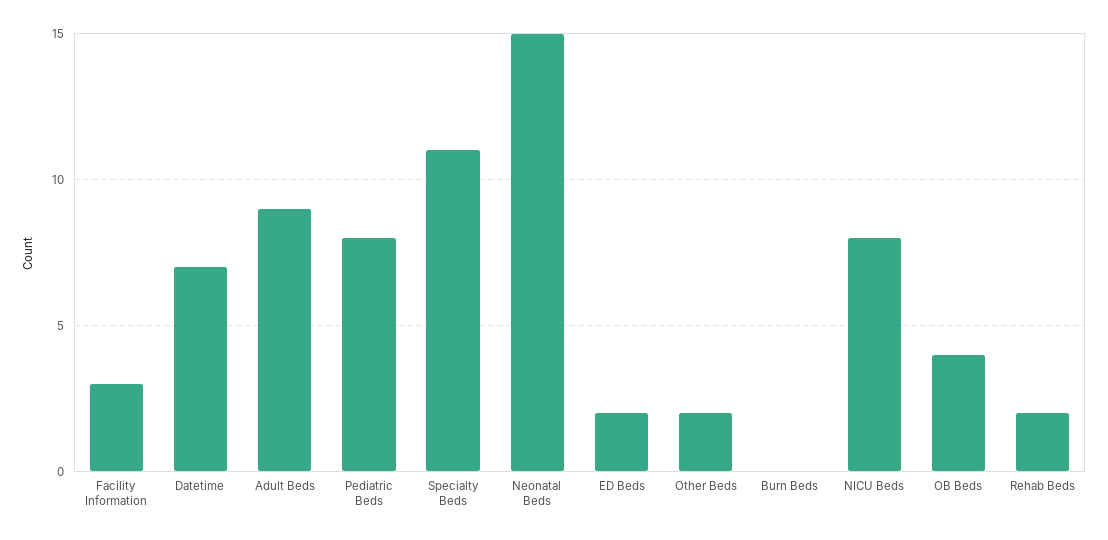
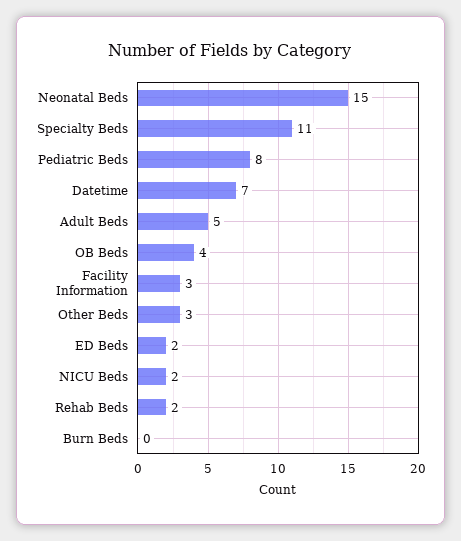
  {
    "Facility Information": 3,
    "Datetime": 7,
-   "Adult Beds": 9,
+   "Adult Beds": 5,
    "Pediatric Beds": 8,
    "Specialty Beds": 11,
    "Neonatal Beds": 15,
    "ED Beds": 2,
-   "Other Beds": 2,
+   "Other Beds": 3,
    "Burn Beds": 0,
-   "NICU Beds": 8,
+   "NICU Beds": 2,
    "OB Beds": 4,
    "Rehab Beds": 2
  }

